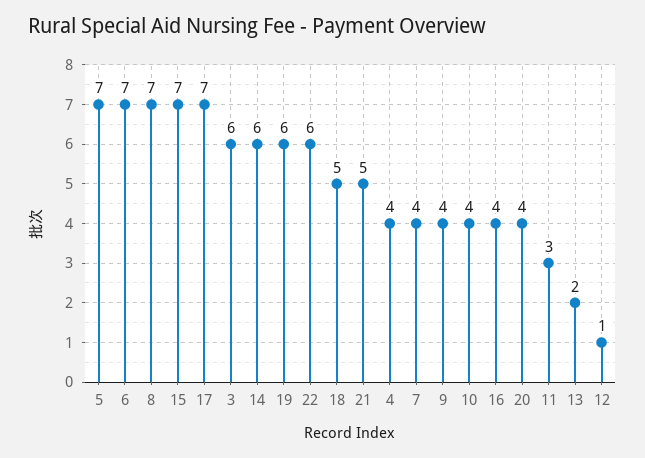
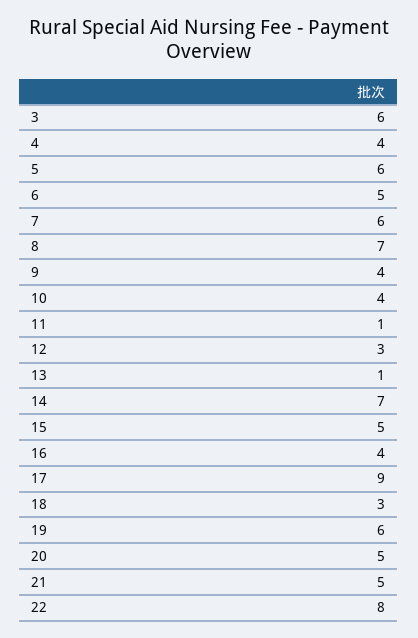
  {
-   "5": 7,
+   "5": 6,
-   "6": 7,
+   "6": 5,
    "8": 7,
-   "15": 7,
+   "15": 5,
-   "17": 7,
+   "17": 9,
    "3": 6,
-   "14": 6,
+   "14": 7,
    "19": 6,
-   "22": 6,
+   "22": 8,
-   "18": 5,
+   "18": 3,
    "21": 5,
    "4": 4,
-   "7": 4,
+   "7": 6,
    "9": 4,
    "10": 4,
    "16": 4,
-   "20": 4,
+   "20": 5,
-   "11": 3,
+   "11": 1,
-   "13": 2,
+   "13": 1,
-   "12": 1
+   "12": 3
  }

